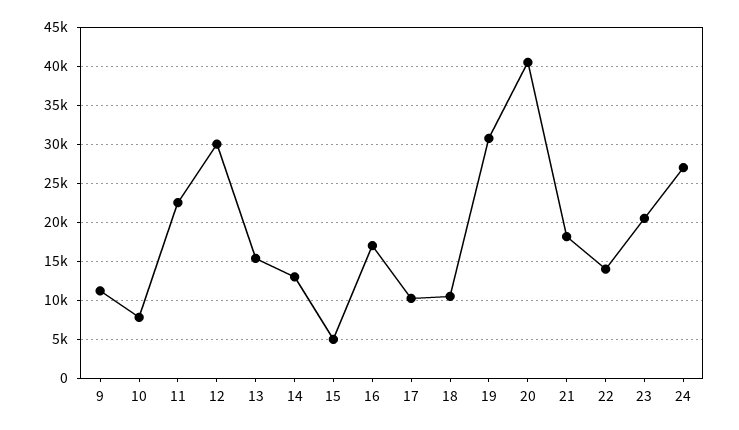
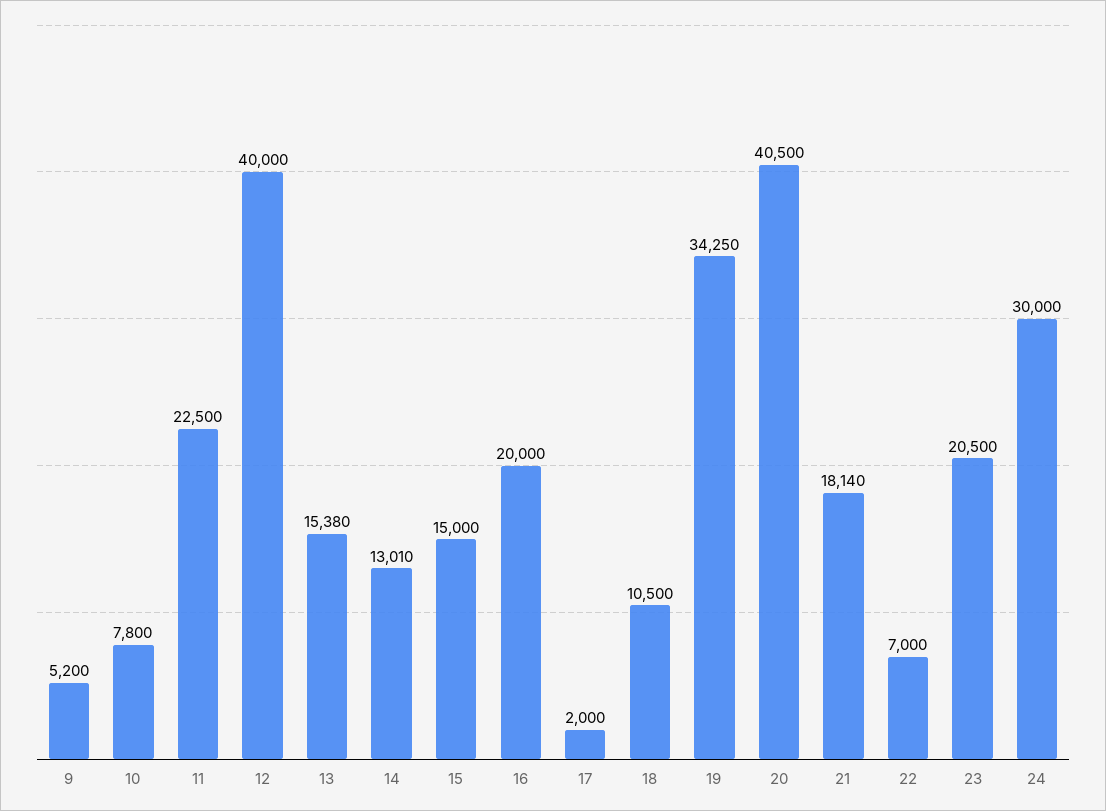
  {
-   "9": 11000,
+   "9": 5200,
    "10": 7800,
    "11": 22500,
-   "12": 30000,
+   "12": 40000,
    "13": 15380,
    "14": 13010,
-   "15": 5000,
+   "15": 15000,
-   "16": 17000,
+   "16": 20000,
-   "17": 10000,
+   "17": 2000,
    "18": 10500,
-   "19": 31000,
+   "19": 34250,
    "20": 40500,
    "21": 18140,
-   "22": 14000,
+   "22": 7000,
    "23": 20500,
-   "24": 27000
+   "24": 30000
  }

